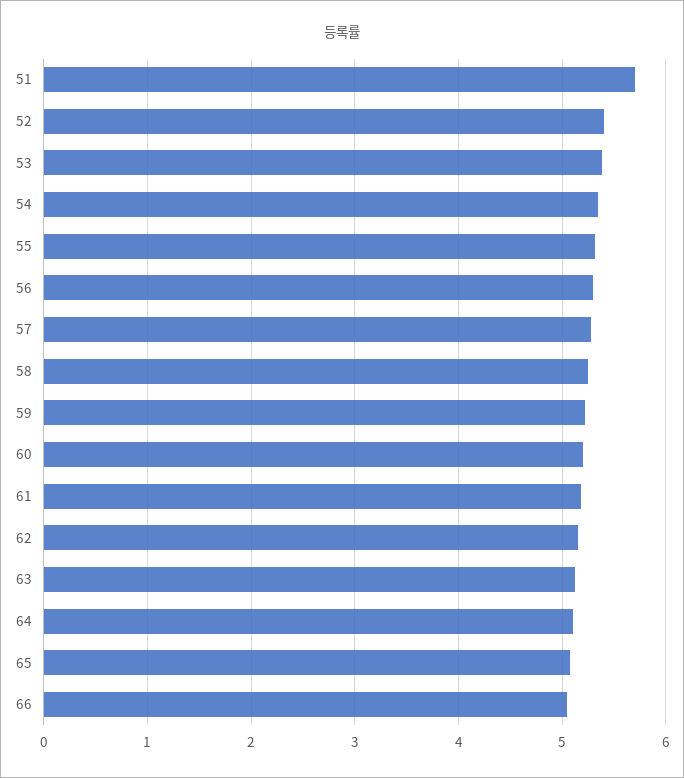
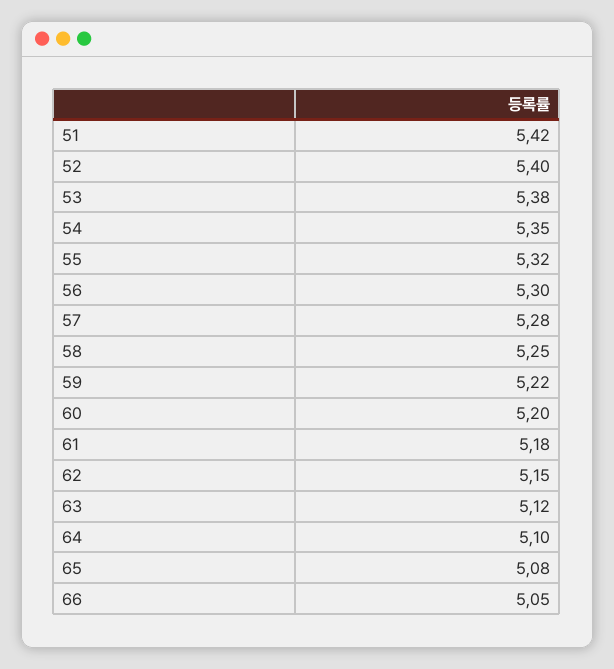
  {
-   "51": 5.7,
+   "51": 5.42,
    "52": 5.4,
    "53": 5.38,
    "54": 5.35,
    "55": 5.32,
    "56": 5.3,
    "57": 5.28,
    "58": 5.25,
    "59": 5.22,
    "60": 5.2,
    "61": 5.18,
    "62": 5.15,
    "63": 5.12,
    "64": 5.1,
    "65": 5.08,
    "66": 5.05
  }

